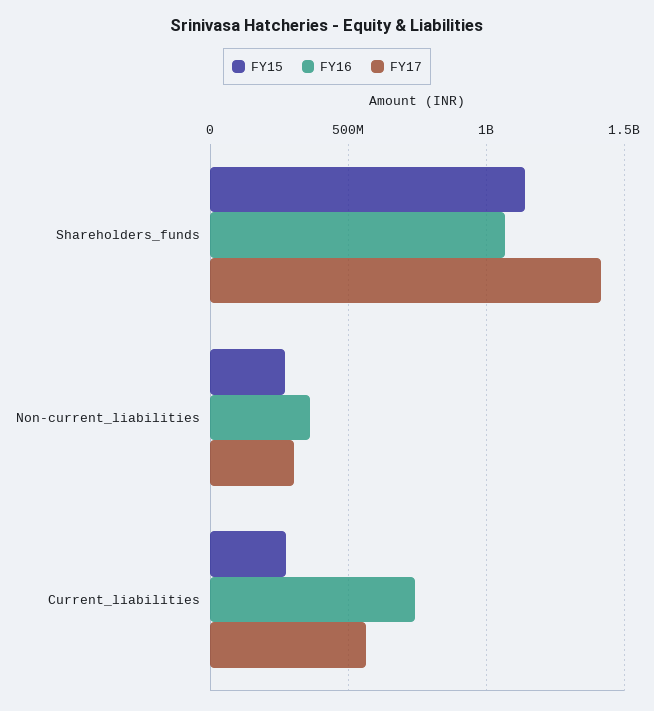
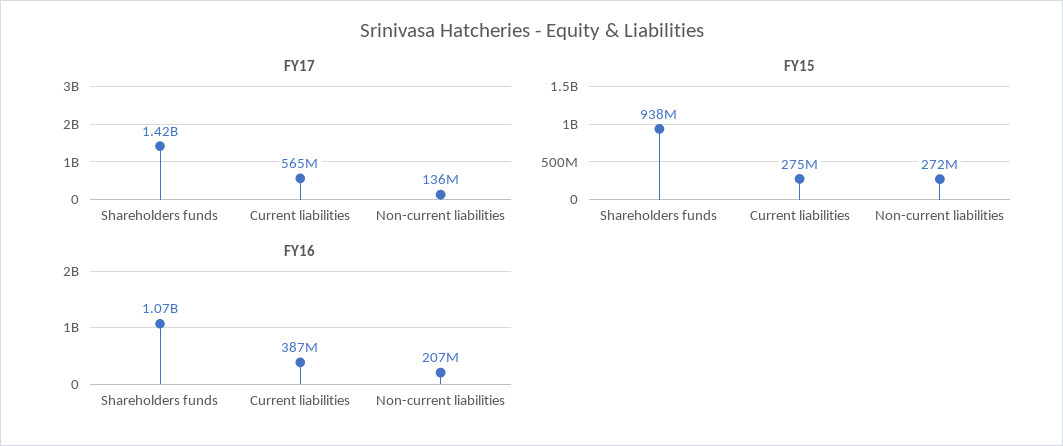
  {
    "FY15": {
-     "Shareholders_funds": 1150000000,
+     "Shareholders_funds": 938000000,
      "Non-current_liabilities": 272000000,
      "Current_liabilities": 275000000
    },
    "FY16": {
      "Shareholders_funds": 1070000000,
-     "Non-current_liabilities": 350000000,
+     "Non-current_liabilities": 207000000,
-     "Current_liabilities": 750000000
+     "Current_liabilities": 387000000
    },
    "FY17": {
      "Shareholders_funds": 1420000000,
-     "Non-current_liabilities": 300000000,
+     "Non-current_liabilities": 136000000,
      "Current_liabilities": 565000000
    }
  }

